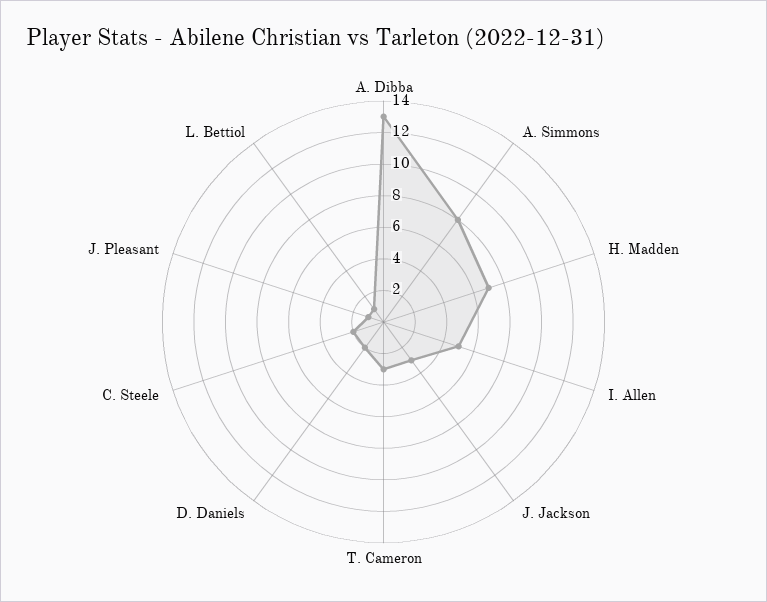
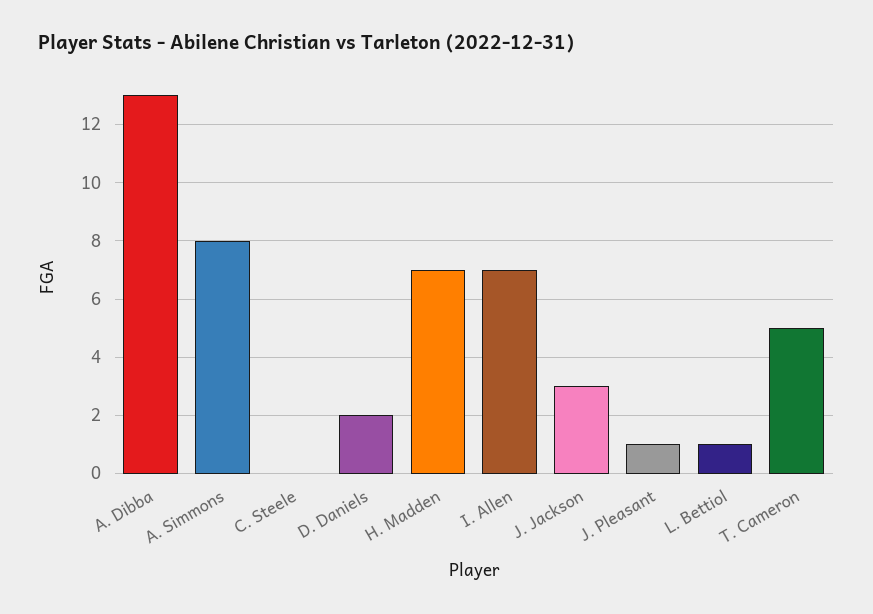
  {
    "A. Dibba": 13,
    "A. Simmons": 8,
    "H. Madden": 7,
-   "I. Allen": 5,
+   "I. Allen": 7,
    "J. Jackson": 3,
-   "T. Cameron": 3,
+   "T. Cameron": 5,
    "D. Daniels": 2,
-   "C. Steele": 2,
+   "C. Steele": 0,
    "J. Pleasant": 1,
    "L. Bettiol": 1
  }

